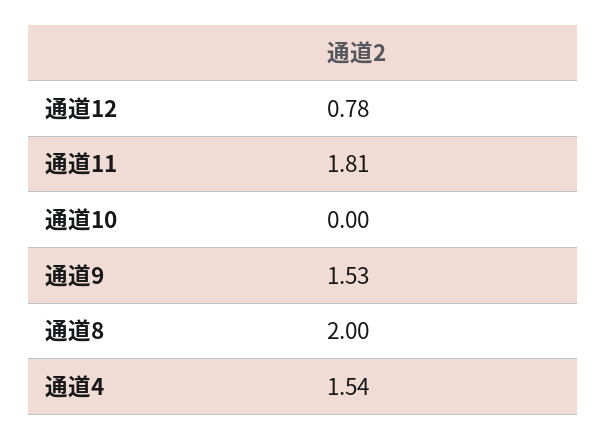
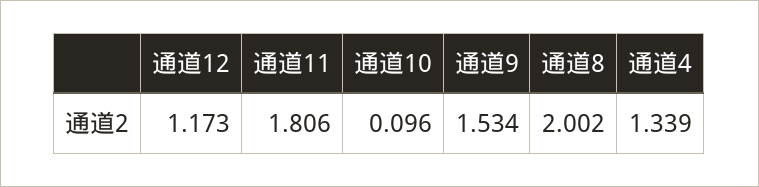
  {
-   "通道12": 0.78,
+   "通道12": 1.173,
    "通道11": 1.806,
-   "通道10": 0,
+   "通道10": 0.096,
    "通道9": 1.534,
    "通道8": 2.002,
-   "通道4": 1.54
+   "通道4": 1.339
  }

